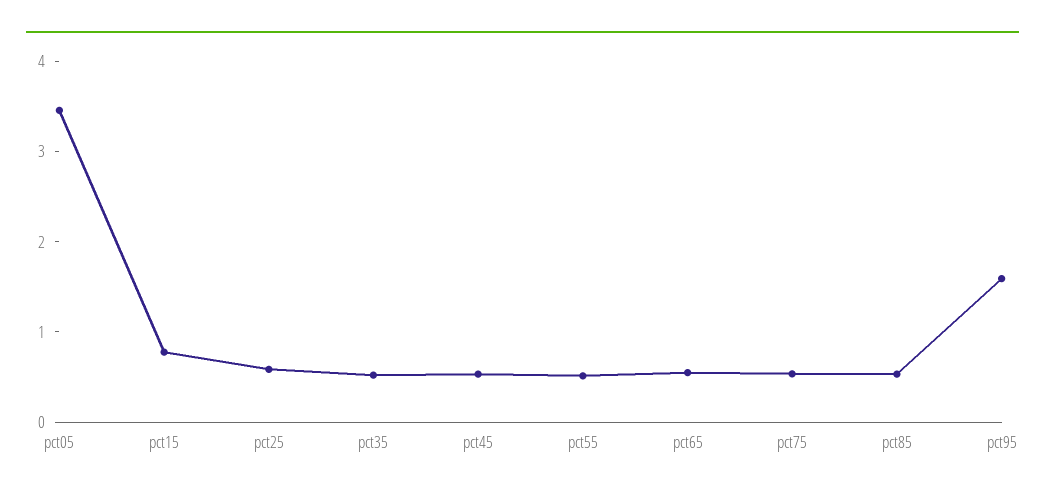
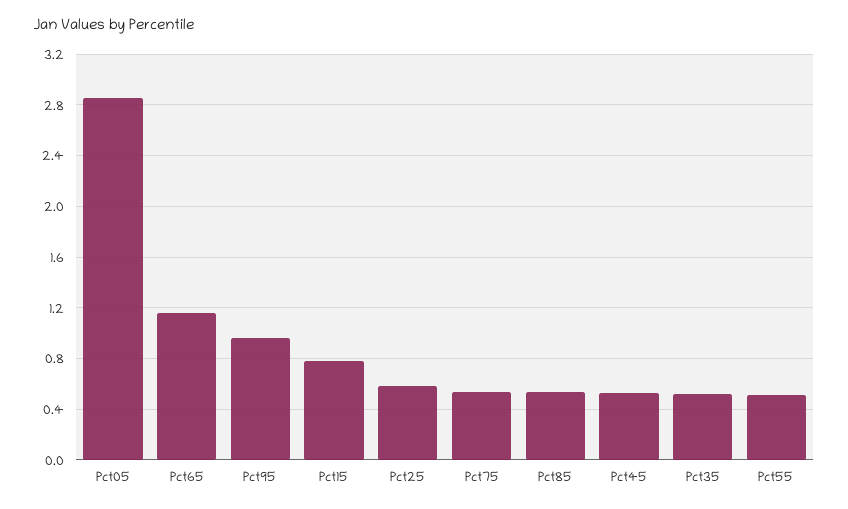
  {
-   "pct05": 3.4,
+   "pct05": 2.85,
    "pct15": 0.8,
    "pct25": 0.6,
    "pct35": 0.5,
    "pct45": 0.55,
    "pct55": 0.5,
-   "pct65": 0.6,
+   "pct65": 1.15,
    "pct75": 0.55,
    "pct85": 0.55,
-   "pct95": 1.6
+   "pct95": 0.95
  }

